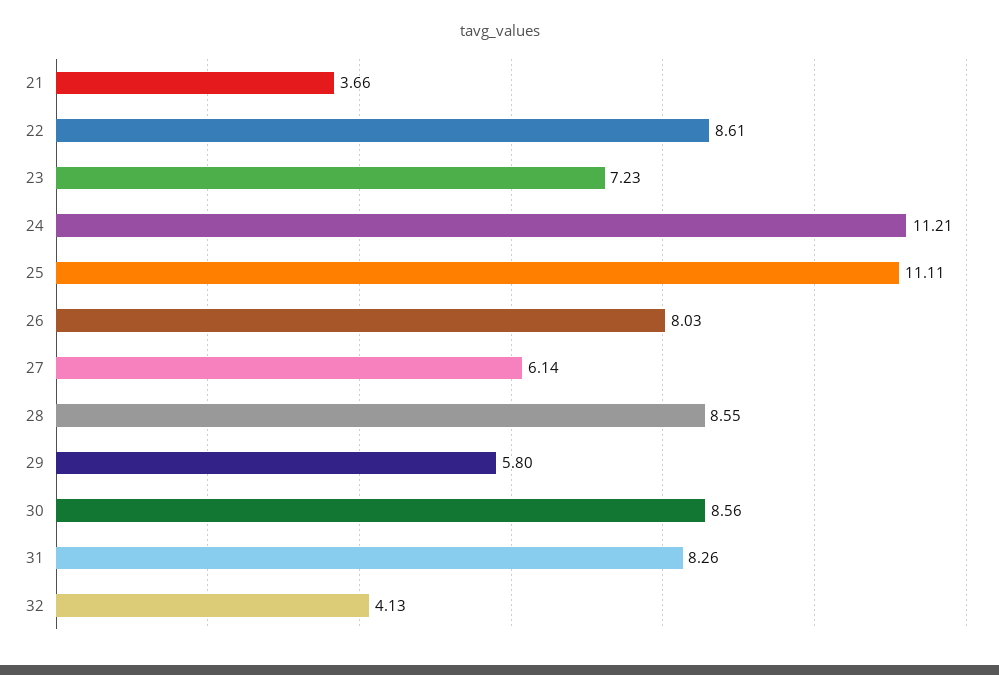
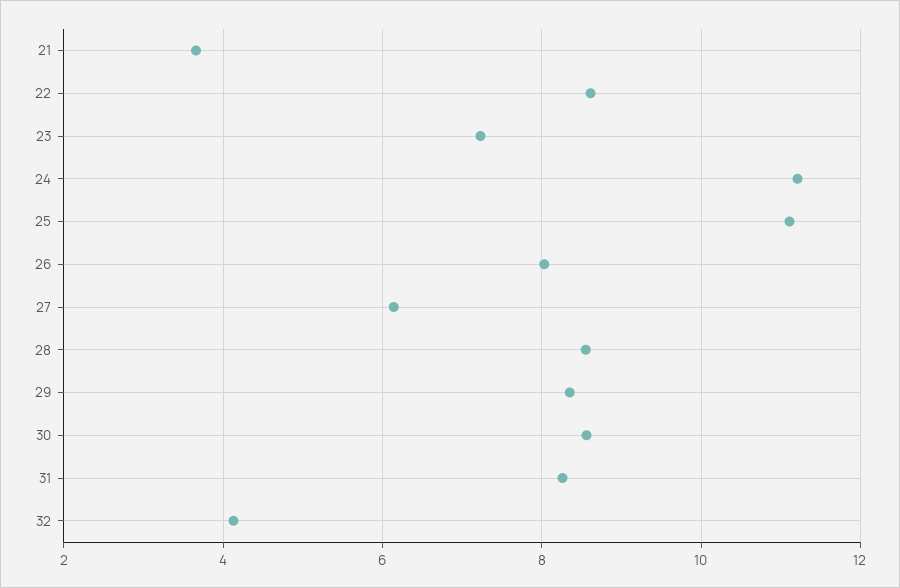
  {
    "21": 3.66,
    "22": 8.61,
    "23": 7.23,
    "24": 11.21,
    "25": 11.11,
    "26": 8.03,
    "27": 6.14,
    "28": 8.55,
-   "29": 5.8,
+   "29": 8.4,
    "30": 8.56,
    "31": 8.26,
    "32": 4.13
  }

